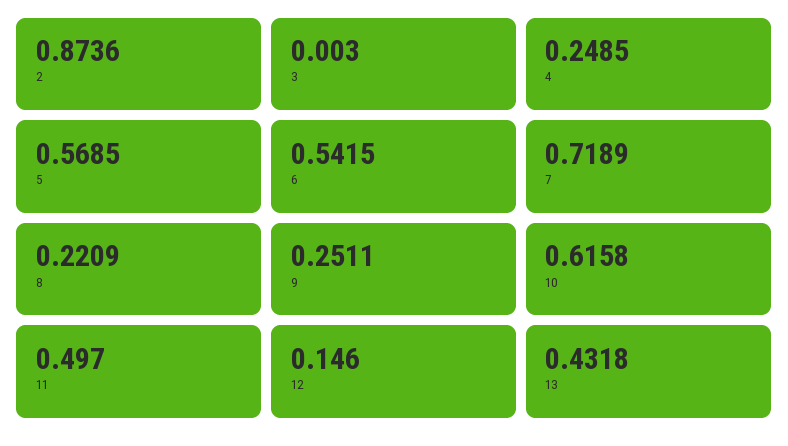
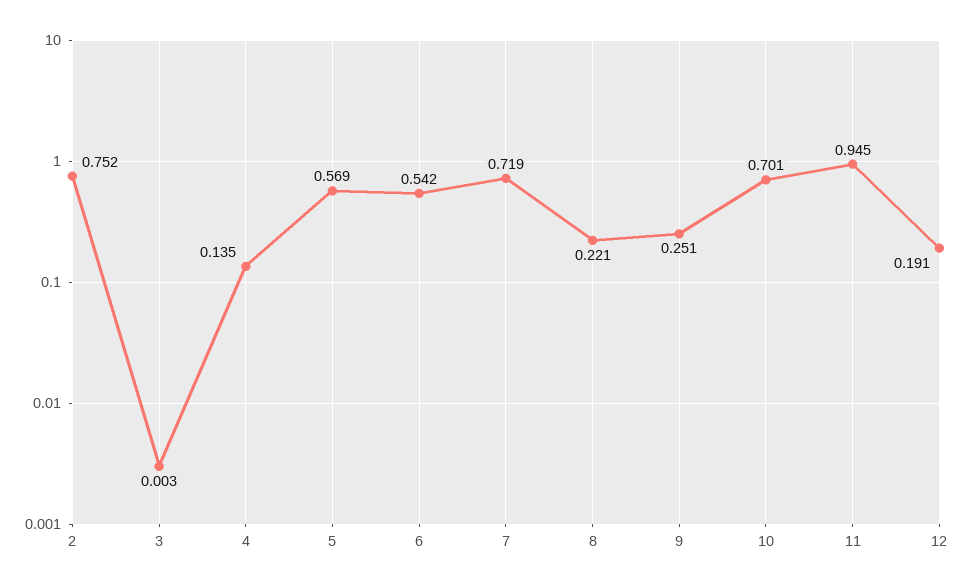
  {
-   "2": 0.8736,
+   "2": 0.752,
    "3": 0.003,
-   "4": 0.2485,
+   "4": 0.135,
    "5": 0.5685,
    "6": 0.5415,
    "7": 0.7189,
    "8": 0.2209,
    "9": 0.2511,
-   "10": 0.6158,
+   "10": 0.701,
-   "11": 0.497,
+   "11": 0.945,
-   "12": 0.146,
+   "12": 0.191
-   "13": 0.4318
  }

